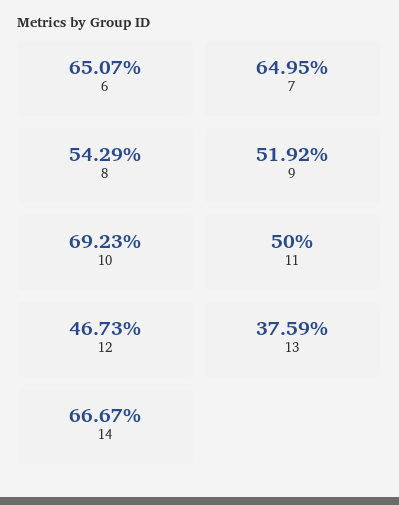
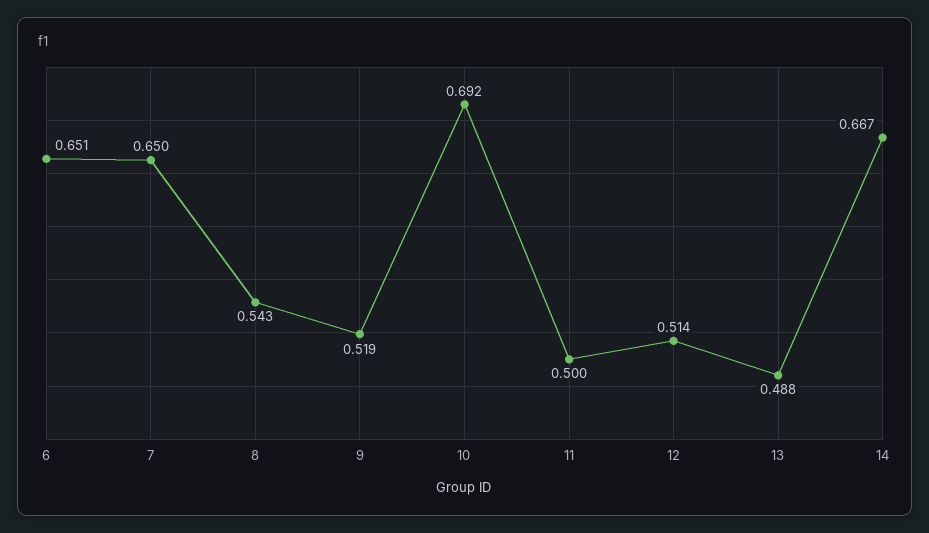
  {
    "6": 0.6507,
    "7": 0.6495,
    "8": 0.5429,
    "9": 0.5192,
    "10": 0.6923,
    "11": 0.5,
-   "12": 0.4673,
+   "12": 0.514,
-   "13": 0.3759,
+   "13": 0.488,
    "14": 0.6667
  }

